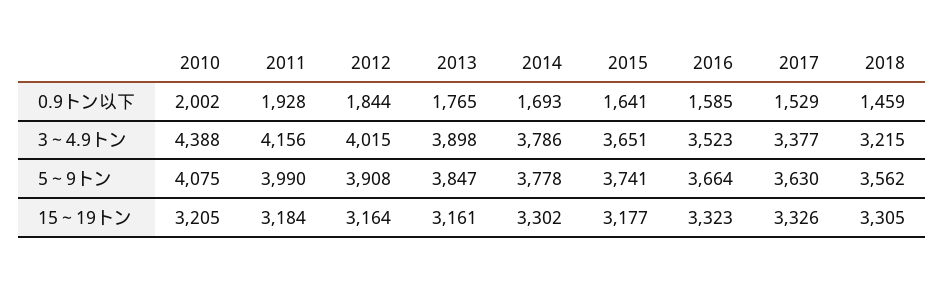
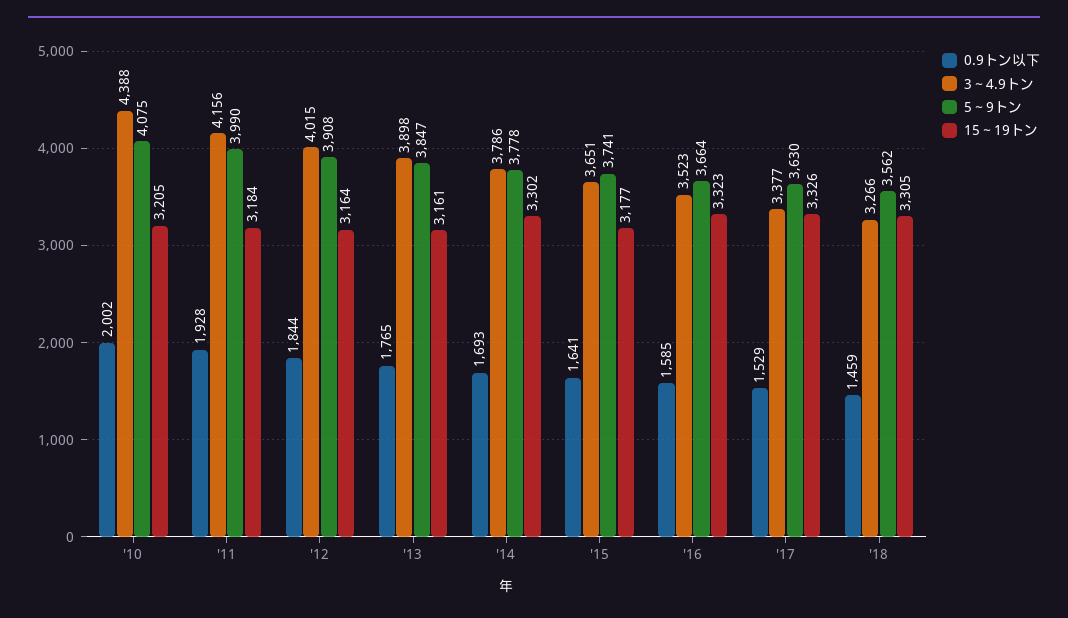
  {
    "0.9トン以下": {
      "2010": 2002,
      "2011": 1928,
      "2012": 1844,
      "2013": 1765,
      "2014": 1693,
      "2015": 1641,
      "2016": 1585,
      "2017": 1529,
      "2018": 1459
    },
    "3～4.9トン": {
      "2010": 4388,
      "2011": 4156,
      "2012": 4015,
      "2013": 3898,
      "2014": 3786,
      "2015": 3651,
      "2016": 3523,
      "2017": 3377,
-     "2018": 3215
+     "2018": 3266
    },
    "5～9トン": {
      "2010": 4075,
      "2011": 3990,
      "2012": 3908,
      "2013": 3847,
      "2014": 3778,
      "2015": 3741,
      "2016": 3664,
      "2017": 3630,
      "2018": 3562
    },
    "15～19トン": {
      "2010": 3205,
      "2011": 3184,
      "2012": 3164,
      "2013": 3161,
      "2014": 3302,
      "2015": 3177,
      "2016": 3323,
      "2017": 3326,
      "2018": 3305
    }
  }

